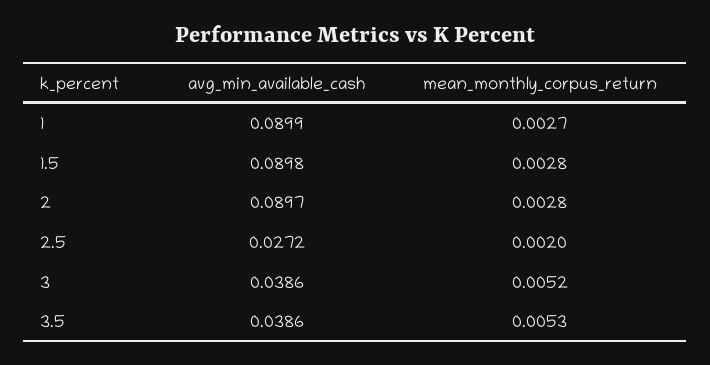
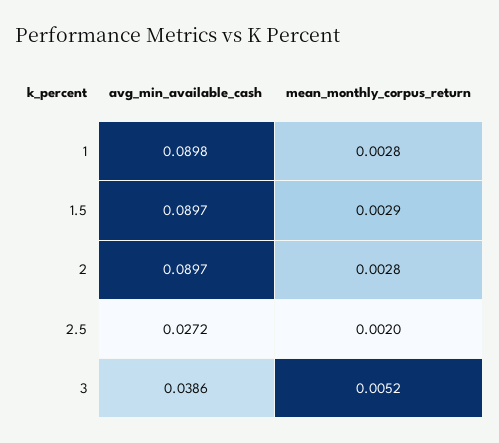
  {
    "avg_min_available_cash": {
-     "1": 0.0899,
+     "1": 0.0898,
-     "1.5": 0.0898,
+     "1.5": 0.0897,
      "2": 0.0897,
      "2.5": 0.0272,
-     "3": 0.0386,
+     "3": 0.0386
-     "3.5": 0.0386
    },
    "mean_monthly_corpus_return": {
-     "1": 0.0027,
+     "1": 0.0028,
-     "1.5": 0.0028,
+     "1.5": 0.0029,
      "2": 0.0028,
      "2.5": 0.002,
-     "3": 0.0052,
+     "3": 0.0052
-     "3.5": 0.0053
    }
  }

